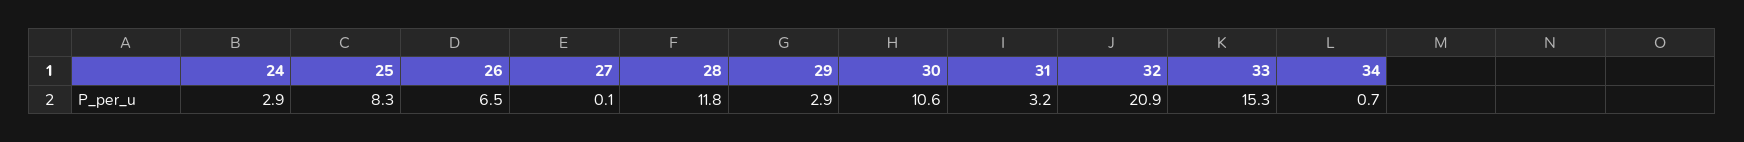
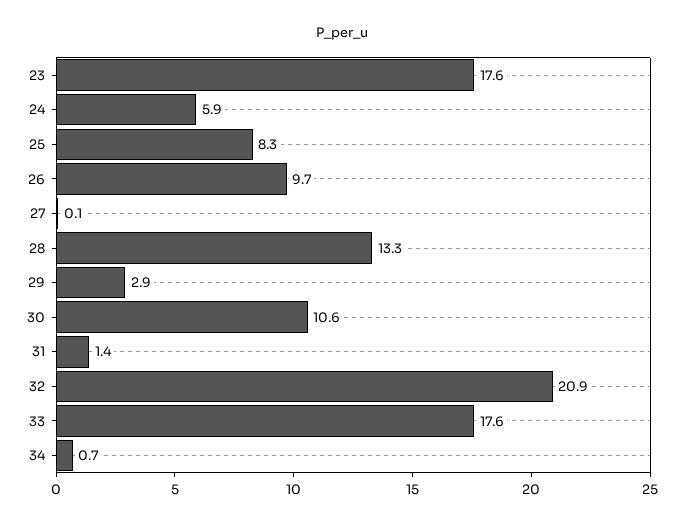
  {
-   "24": 2.9,
+   "24": 5.9,
    "25": 8.3,
-   "26": 6.5,
+   "26": 9.7,
    "27": 0.1,
-   "28": 11.8,
+   "28": 13.3,
    "29": 2.9,
    "30": 10.6,
-   "31": 3.2,
+   "31": 1.4,
    "32": 20.9,
-   "33": 15.3,
+   "33": 17.6,
-   "34": 0.7
+   "34": 0.7,
+   "23": 17.6
  }

